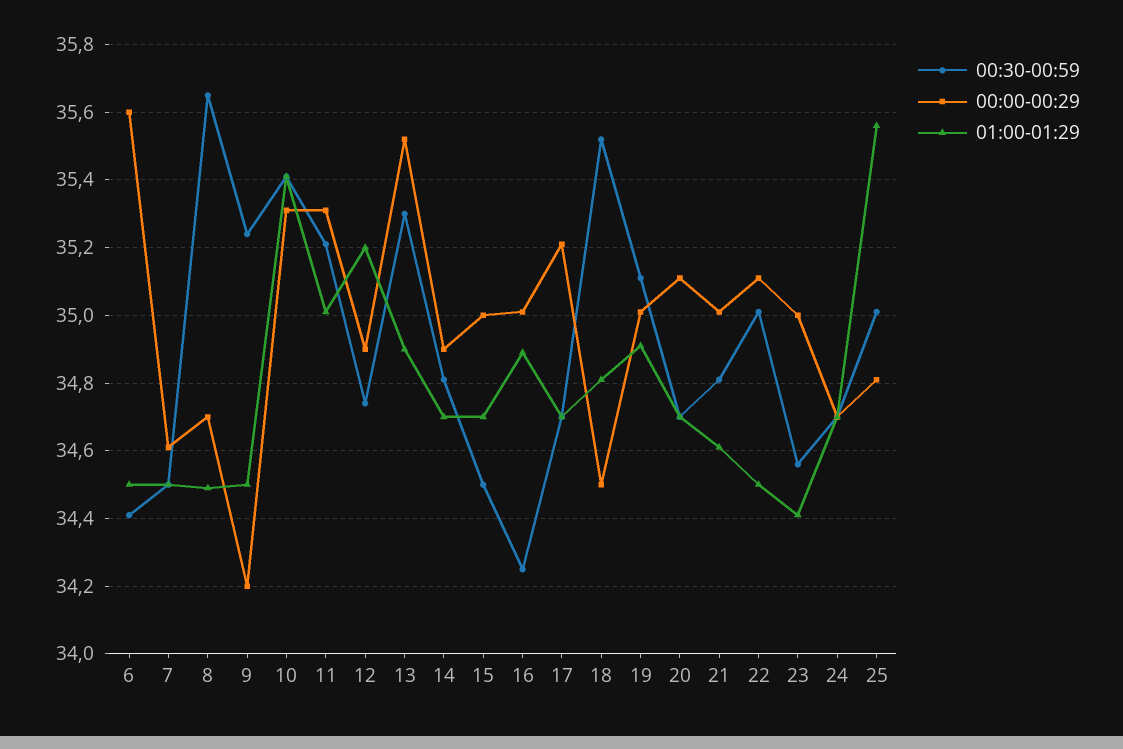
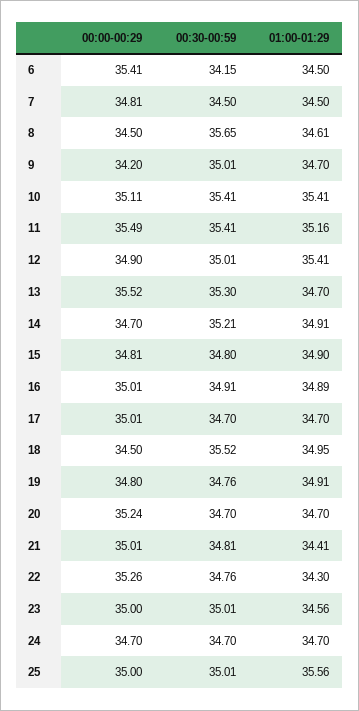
  {
    "00:30-00:59": {
-     "6": 34.4,
+     "6": 34.15,
      "7": 34.5,
      "8": 35.65,
-     "9": 35.25,
+     "9": 35.01,
      "10": 35.41,
-     "11": 35.2,
+     "11": 35.41,
-     "12": 34.75,
+     "12": 35.01,
      "13": 35.3,
-     "14": 34.8,
+     "14": 35.21,
-     "15": 34.5,
+     "15": 34.8,
-     "16": 34.25,
+     "16": 34.91,
      "17": 34.7,
      "18": 35.52,
-     "19": 35.1,
+     "19": 34.76,
      "20": 34.7,
      "21": 34.81,
-     "22": 35,
+     "22": 34.76,
-     "23": 34.55,
+     "23": 35.01,
      "24": 34.7,
      "25": 35.01
    },
    "00:00-00:29": {
-     "6": 35.6,
+     "6": 35.41,
-     "7": 34.6,
+     "7": 34.81,
-     "8": 34.7,
+     "8": 34.5,
      "9": 34.2,
-     "10": 35.3,
+     "10": 35.11,
-     "11": 35.3,
+     "11": 35.49,
      "12": 34.9,
      "13": 35.52,
-     "14": 34.9,
+     "14": 34.7,
-     "15": 35,
+     "15": 34.81,
      "16": 35.01,
-     "17": 35.2,
+     "17": 35.01,
      "18": 34.5,
-     "19": 35,
+     "19": 34.8,
-     "20": 35.1,
+     "20": 35.24,
      "21": 35.01,
-     "22": 35.1,
+     "22": 35.26,
      "23": 35,
      "24": 34.7,
-     "25": 34.8
+     "25": 35
    },
    "01:00-01:29": {
      "6": 34.5,
      "7": 34.5,
-     "8": 34.5,
+     "8": 34.61,
-     "9": 34.5,
+     "9": 34.7,
      "10": 35.41,
-     "11": 35,
+     "11": 35.16,
-     "12": 35.2,
+     "12": 35.41,
-     "13": 34.9,
+     "13": 34.7,
-     "14": 34.7,
+     "14": 34.91,
-     "15": 34.7,
+     "15": 34.9,
      "16": 34.89,
      "17": 34.7,
-     "18": 34.8,
+     "18": 34.95,
      "19": 34.91,
      "20": 34.7,
-     "21": 34.6,
+     "21": 34.41,
-     "22": 34.5,
+     "22": 34.3,
-     "23": 34.4,
+     "23": 34.56,
      "24": 34.7,
      "25": 35.56
    }
  }

